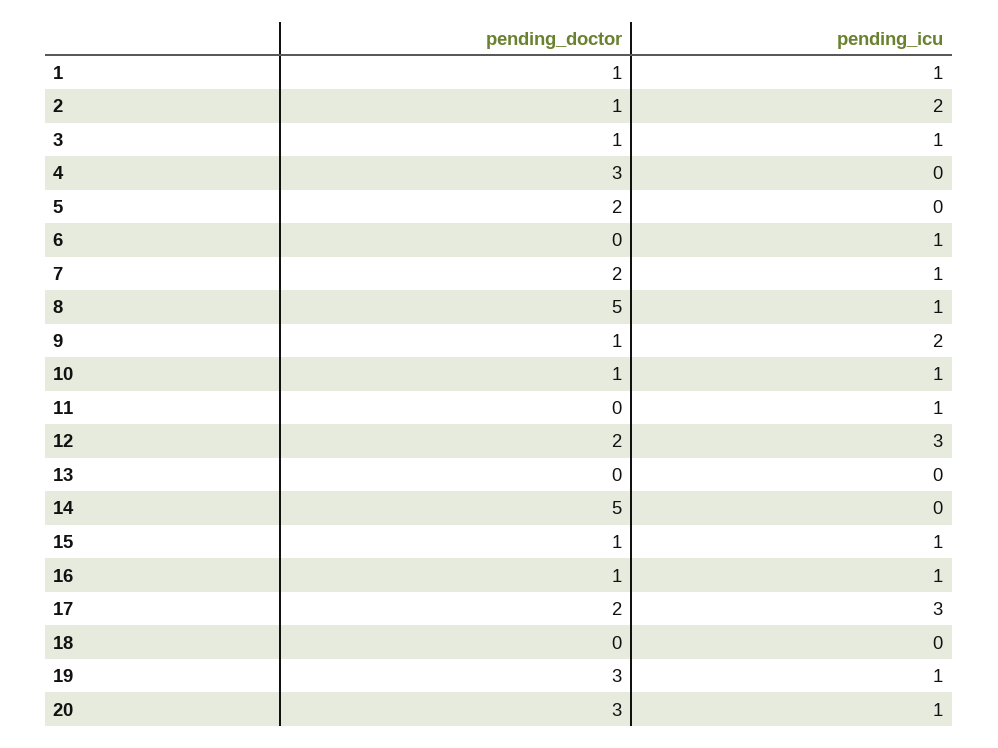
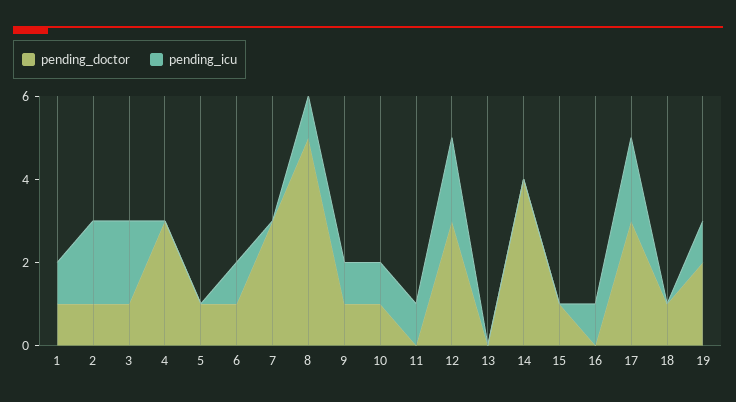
  {
    "pending_doctor": {
      "1": 1,
      "2": 1,
      "3": 1,
      "4": 3,
-     "5": 2,
+     "5": 1,
-     "6": 0,
+     "6": 1,
-     "7": 2,
+     "7": 3,
      "8": 5,
      "9": 1,
      "10": 1,
      "11": 0,
-     "12": 2,
+     "12": 3,
      "13": 0,
-     "14": 5,
+     "14": 4,
      "15": 1,
-     "16": 1,
+     "16": 0,
-     "17": 2,
+     "17": 3,
-     "18": 0,
+     "18": 1,
-     "19": 3,
+     "19": 2
-     "20": 3
    },
    "pending_icu": {
      "1": 1,
      "2": 2,
-     "3": 1,
+     "3": 2,
      "4": 0,
      "5": 0,
      "6": 1,
-     "7": 1,
+     "7": 0,
      "8": 1,
-     "9": 2,
+     "9": 1,
      "10": 1,
      "11": 1,
-     "12": 3,
+     "12": 2,
      "13": 0,
      "14": 0,
-     "15": 1,
+     "15": 0,
      "16": 1,
-     "17": 3,
+     "17": 2,
      "18": 0,
-     "19": 1,
+     "19": 1
-     "20": 1
    }
  }

